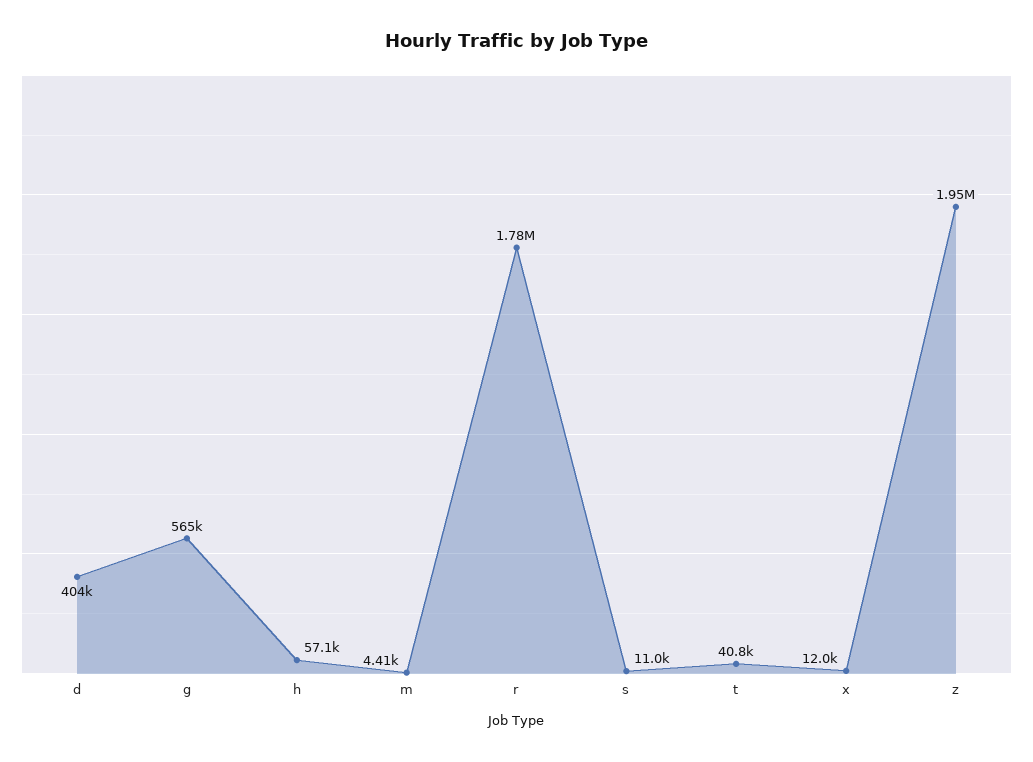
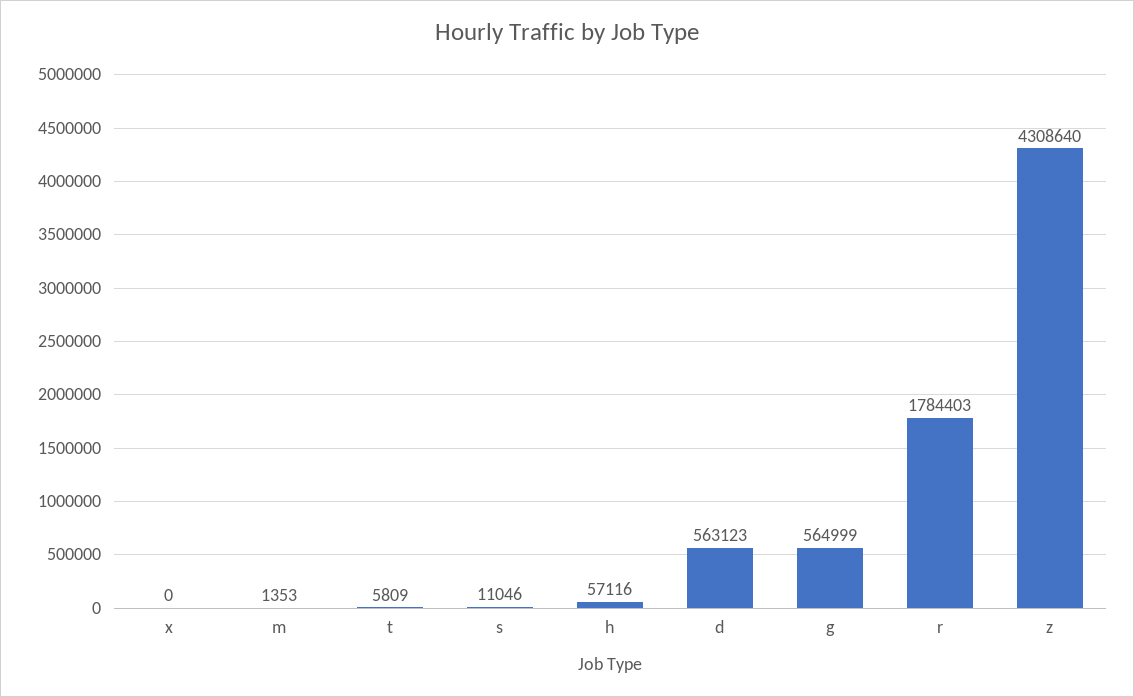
  {
-   "d": 404000,
+   "d": 563123,
    "g": 564999,
    "h": 57116,
-   "m": 4410,
+   "m": 1353,
    "r": 1784403,
    "s": 11046,
-   "t": 40800,
+   "t": 5809,
-   "x": 12000,
+   "x": 0,
-   "z": 1950000
+   "z": 4308640
  }

